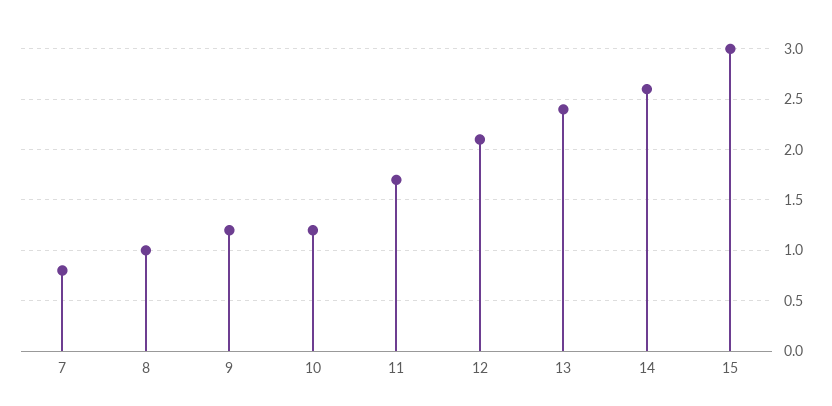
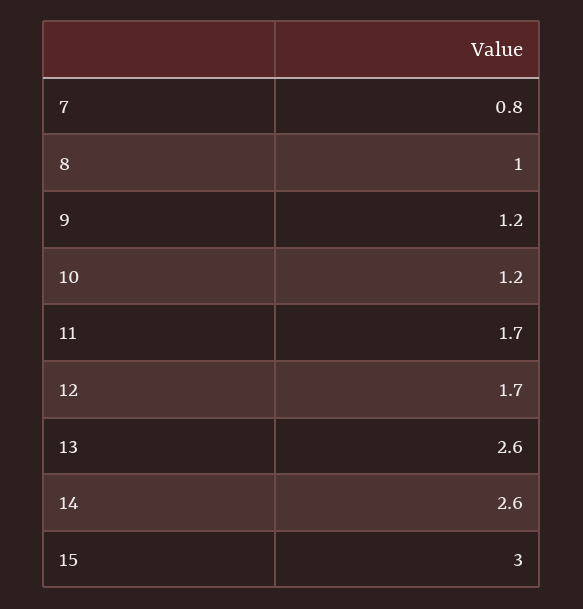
  {
    "7": 0.8,
    "8": 1,
    "9": 1.2,
    "10": 1.2,
    "11": 1.7,
-   "12": 2.1,
+   "12": 1.7,
-   "13": 2.4,
+   "13": 2.6,
    "14": 2.6,
    "15": 3
  }

